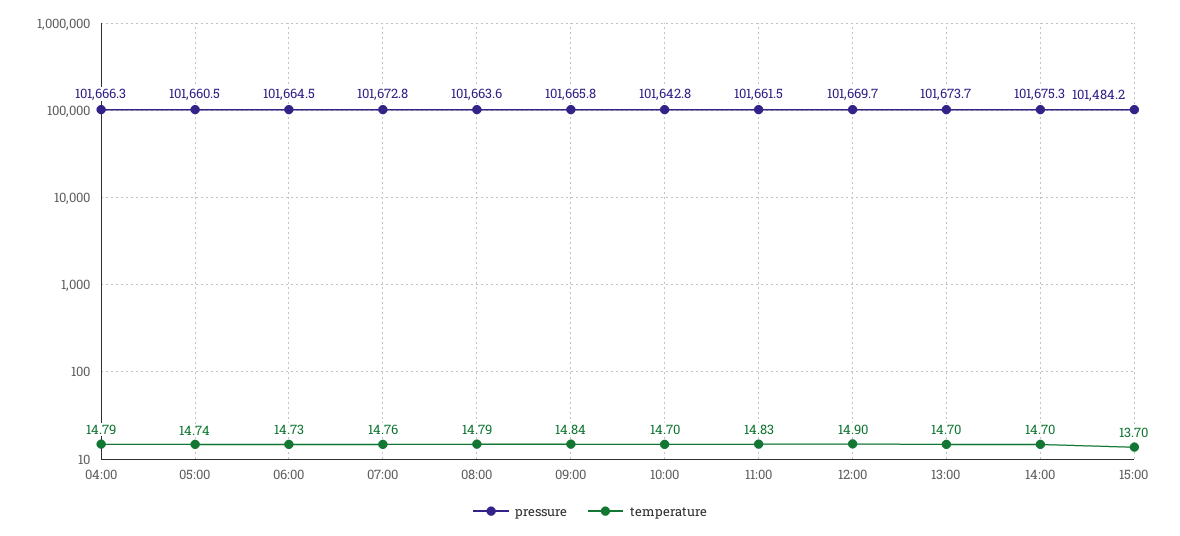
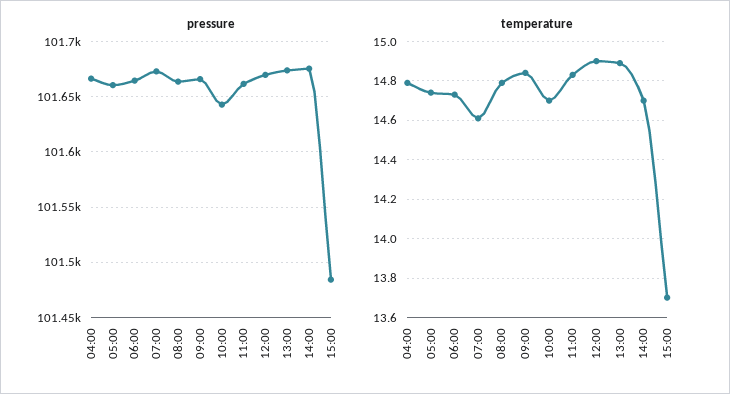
  {
    "pressure": {
      "04:00": 101666.3,
      "05:00": 101660.5,
      "06:00": 101664.5,
      "07:00": 101672.8,
      "08:00": 101663.6,
      "09:00": 101665.8,
      "10:00": 101642.8,
      "11:00": 101661.5,
      "12:00": 101669.7,
      "13:00": 101673.7,
      "14:00": 101675.3,
      "15:00": 101484.2
    },
    "temperature": {
      "04:00": 14.79,
      "05:00": 14.74,
      "06:00": 14.73,
-     "07:00": 14.76,
+     "07:00": 14.6,
      "08:00": 14.79,
      "09:00": 14.84,
      "10:00": 14.7,
      "11:00": 14.83,
      "12:00": 14.9,
-     "13:00": 14.7,
+     "13:00": 14.9,
      "14:00": 14.7,
      "15:00": 13.7
    }
  }

